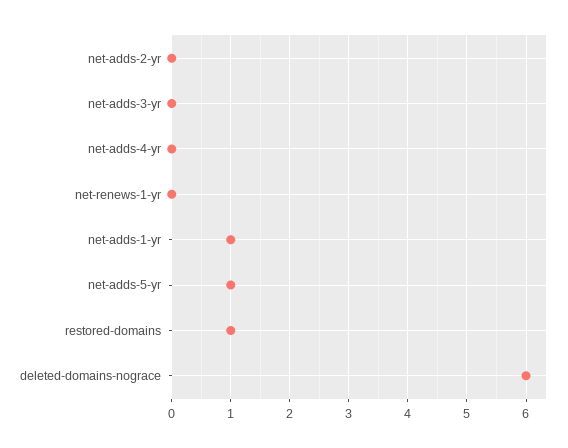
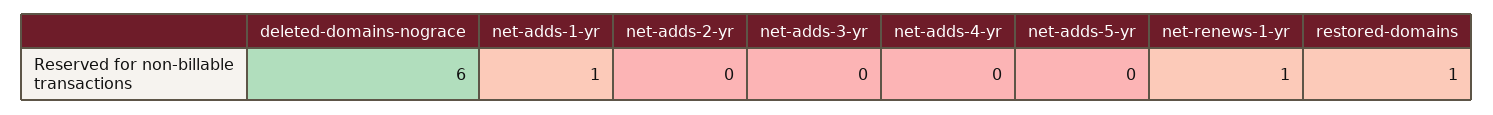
  {
    "net-adds-2-yr": 0,
    "net-adds-3-yr": 0,
    "net-adds-4-yr": 0,
-   "net-renews-1-yr": 0,
+   "net-renews-1-yr": 1,
    "net-adds-1-yr": 1,
-   "net-adds-5-yr": 1,
+   "net-adds-5-yr": 0,
    "restored-domains": 1,
    "deleted-domains-nograce": 6
  }

